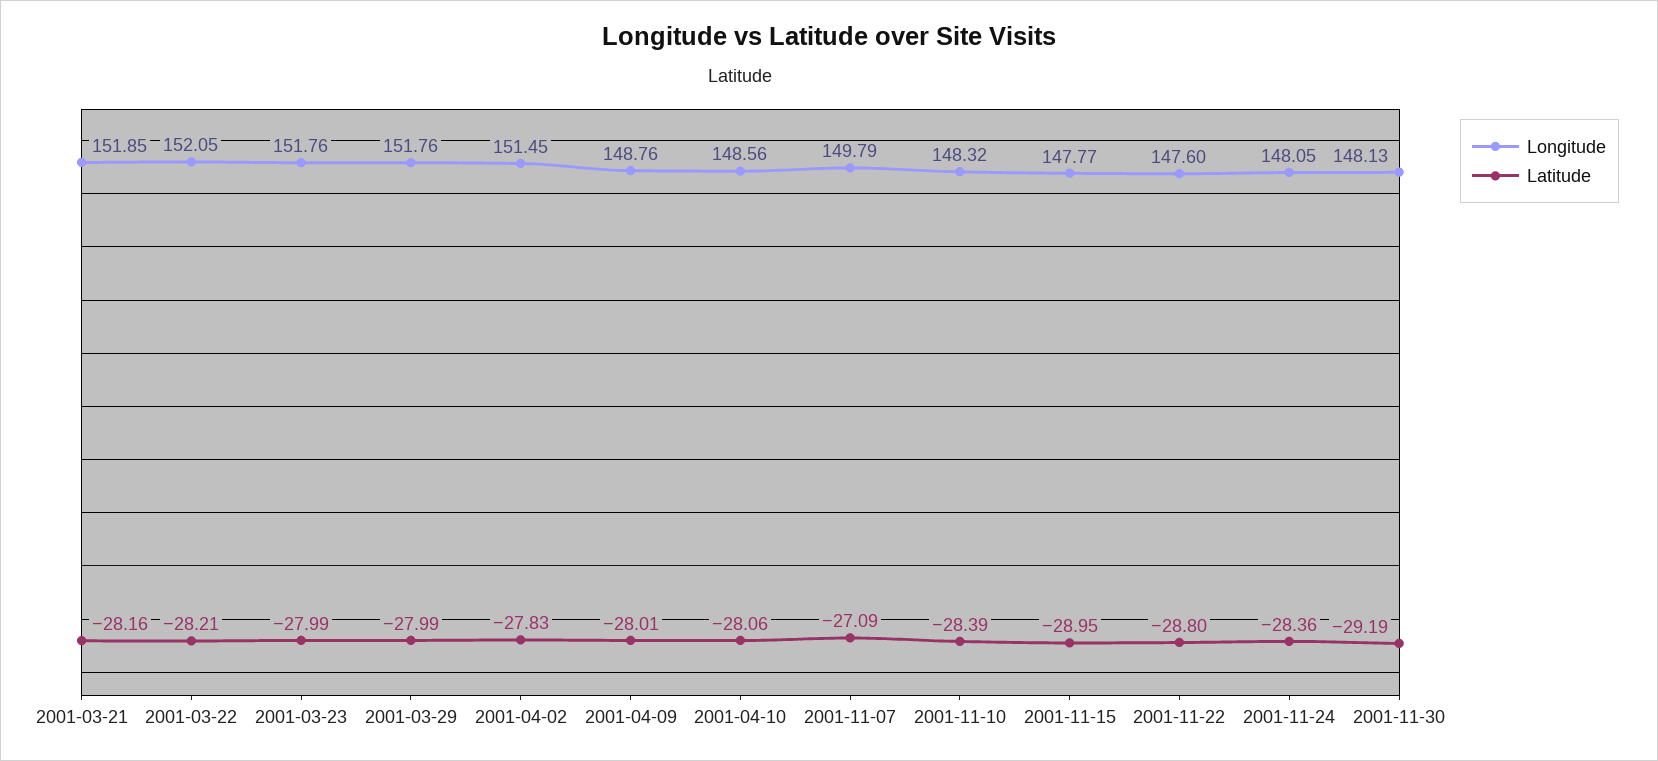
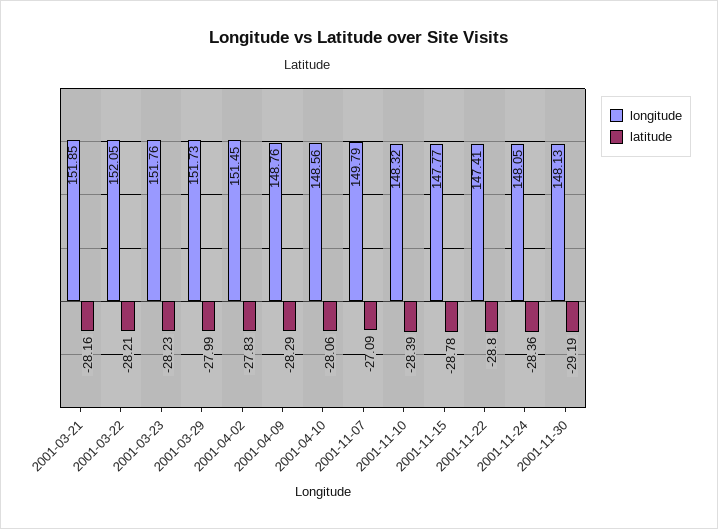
  {
    "Longitude": {
      "2001-03-21": 151.85,
      "2001-03-22": 152.05,
      "2001-03-23": 151.76,
-     "2001-03-29": 151.76,
+     "2001-03-29": 151.73,
      "2001-04-02": 151.45,
      "2001-04-09": 148.76,
      "2001-04-10": 148.56,
      "2001-11-07": 149.79,
      "2001-11-10": 148.32,
      "2001-11-15": 147.77,
-     "2001-11-22": 147.6,
+     "2001-11-22": 147.41,
      "2001-11-24": 148.05,
      "2001-11-30": 148.13
    },
    "Latitude": {
      "2001-03-21": -28.16,
      "2001-03-22": -28.21,
-     "2001-03-23": -27.99,
+     "2001-03-23": -28.23,
      "2001-03-29": -27.99,
      "2001-04-02": -27.83,
-     "2001-04-09": -28.01,
+     "2001-04-09": -28.29,
      "2001-04-10": -28.06,
      "2001-11-07": -27.09,
      "2001-11-10": -28.39,
-     "2001-11-15": -28.95,
+     "2001-11-15": -28.78,
      "2001-11-22": -28.8,
      "2001-11-24": -28.36,
      "2001-11-30": -29.19
    }
  }

